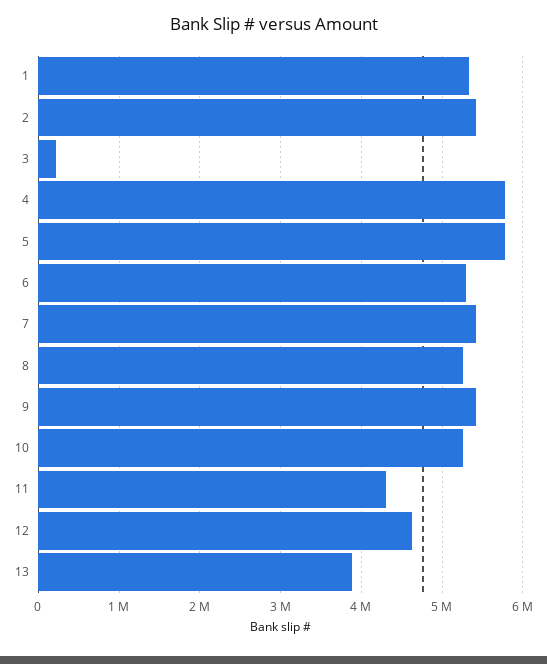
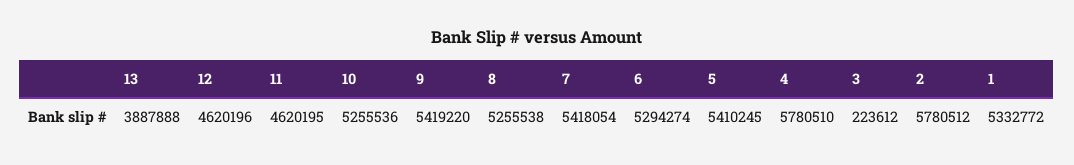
  {
    "1": 5332772,
-   "2": 5400000,
+   "2": 5780512,
    "3": 223612,
    "4": 5780510,
-   "5": 5800000,
+   "5": 5410245,
    "6": 5294274,
    "7": 5418054,
    "8": 5255538,
    "9": 5419220,
    "10": 5255536,
-   "11": 4300000,
+   "11": 4620195,
    "12": 4620196,
    "13": 3887888
  }

